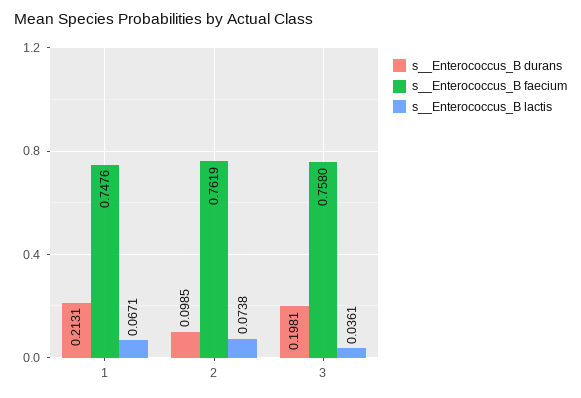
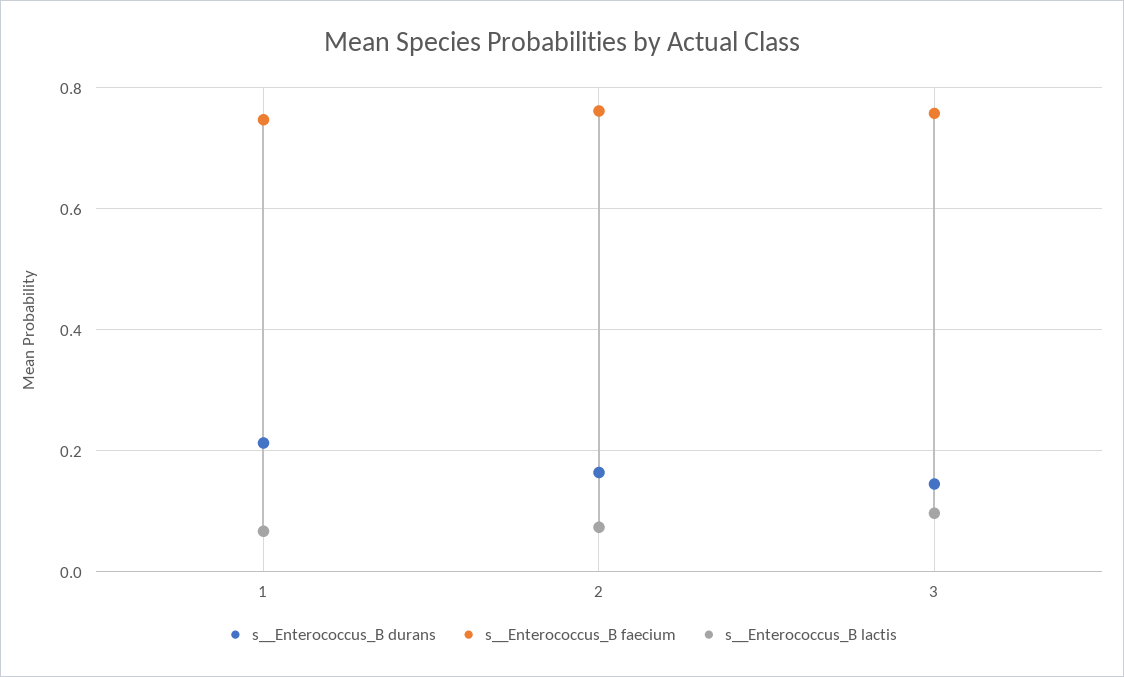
  {
    "s__Enterococcus_B durans": {
      "1": 0.2131,
-     "2": 0.0985,
+     "2": 0.16,
-     "3": 0.1981
+     "3": 0.14
    },
    "s__Enterococcus_B faecium": {
      "1": 0.7476,
      "2": 0.7619,
      "3": 0.758
    },
    "s__Enterococcus_B lactis": {
      "1": 0.0671,
      "2": 0.0738,
-     "3": 0.0361
+     "3": 0.1
    }
  }

